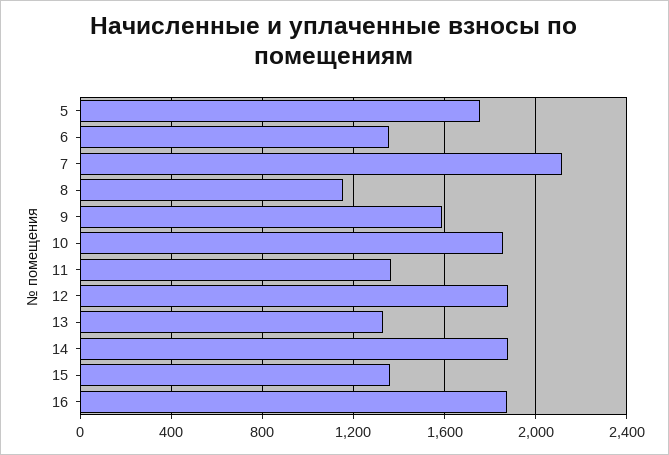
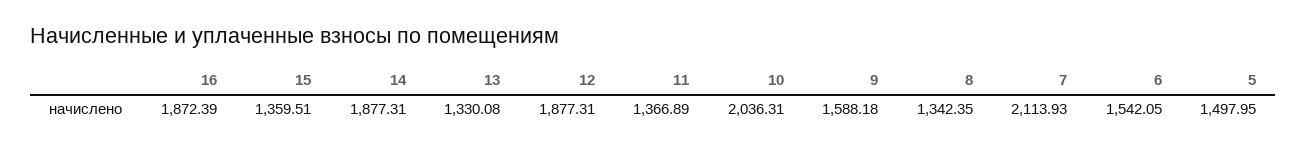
  {
-   "5": 1750,
+   "5": 1497.95,
-   "6": 1350,
+   "6": 1542.05,
    "7": 2113.93,
-   "8": 1150,
+   "8": 1342.35,
    "9": 1588.18,
-   "10": 1850,
+   "10": 2036.31,
    "11": 1366.89,
    "12": 1877.31,
    "13": 1330.08,
    "14": 1877.31,
    "15": 1359.51,
    "16": 1872.39
  }

